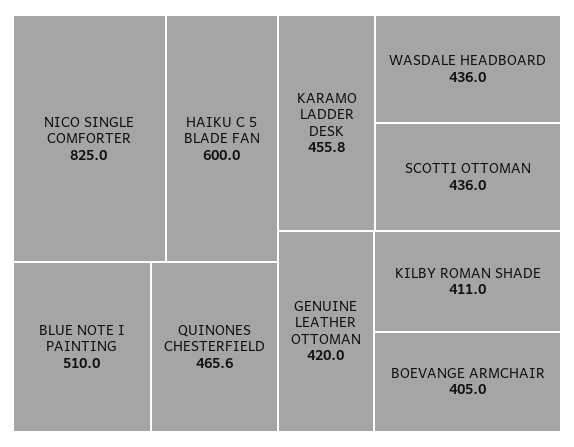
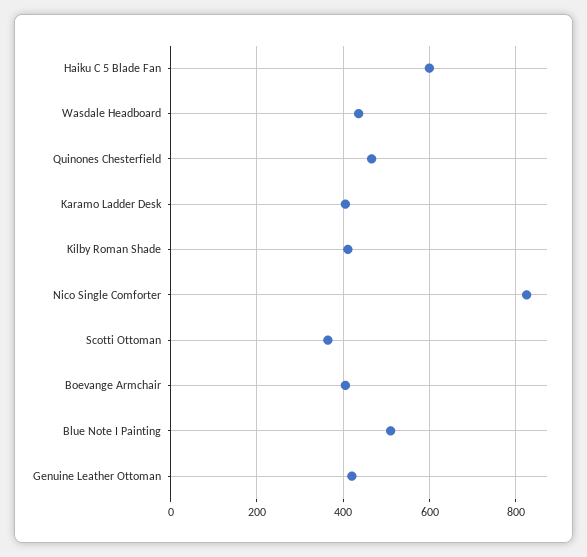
  {
    "NICO SINGLE COMFORTER": 825,
    "HAIKU C 5 BLADE FAN": 600,
    "BLUE NOTE I PAINTING": 510,
    "QUINONES CHESTERFIELD": 465.6,
-   "KARAMO LADDER DESK": 455.8,
+   "KARAMO LADDER DESK": 400,
    "WASDALE HEADBOARD": 436,
-   "SCOTTI OTTOMAN": 436,
+   "SCOTTI OTTOMAN": 360,
    "GENUINE LEATHER OTTOMAN": 420,
    "KILBY ROMAN SHADE": 411,
    "BOEVANGE ARMCHAIR": 405
  }

